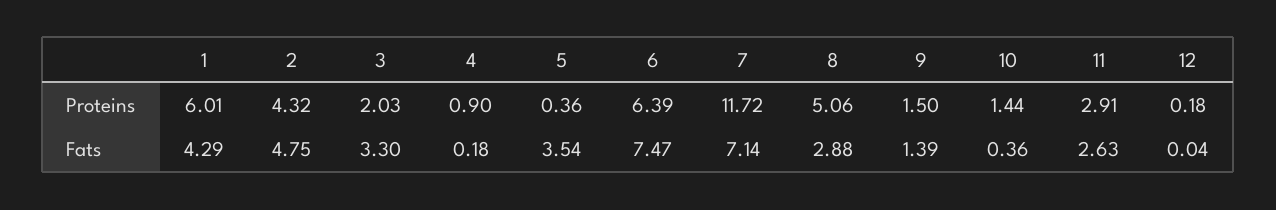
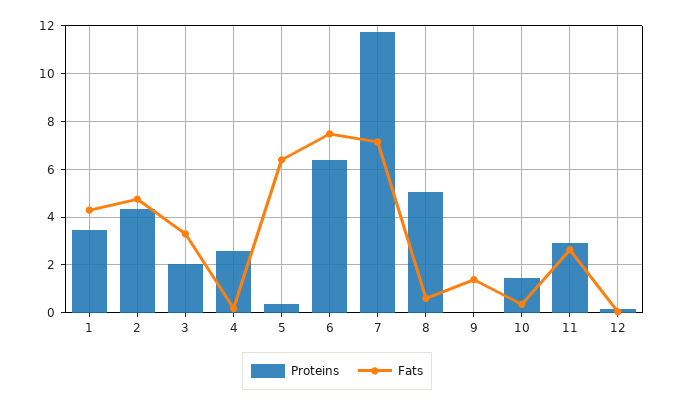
  {
    "Proteins": {
-     "1": 6.01,
+     "1": 3.5,
      "2": 4.32,
      "3": 2.03,
-     "4": 0.9,
+     "4": 2.5,
      "5": 0.36,
      "6": 6.39,
      "7": 11.72,
      "8": 5.06,
-     "9": 1.5,
+     "9": 0,
      "10": 1.44,
      "11": 2.91,
      "12": 0.18
    },
    "Fats": {
      "1": 4.29,
      "2": 4.75,
      "3": 3.3,
      "4": 0.18,
-     "5": 3.54,
+     "5": 6.5,
      "6": 7.47,
      "7": 7.14,
-     "8": 2.88,
+     "8": 0.5,
      "9": 1.39,
      "10": 0.36,
      "11": 2.63,
      "12": 0.04
    }
  }

